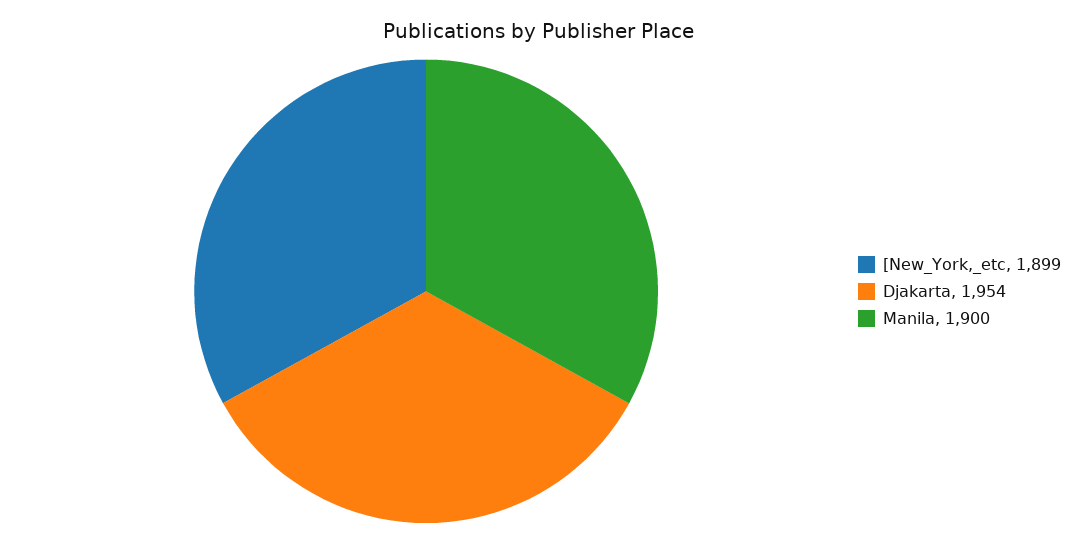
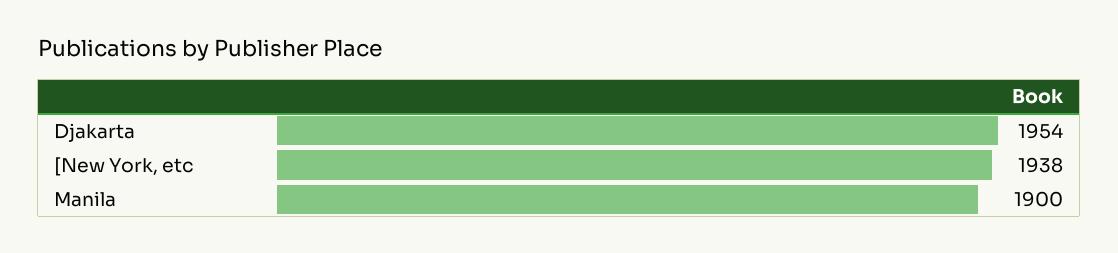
  {
-   "[New_York,_etc": 1899,
+   "[New_York,_etc": 1938,
    "Djakarta": 1954,
    "Manila": 1900
  }

